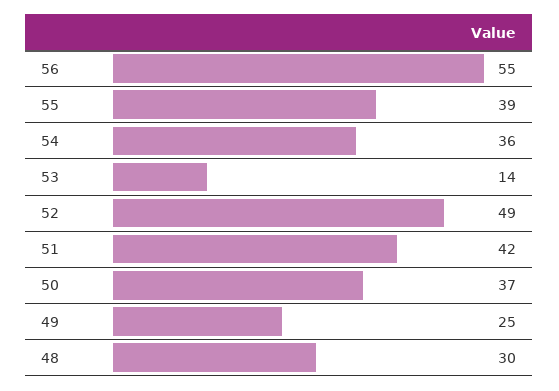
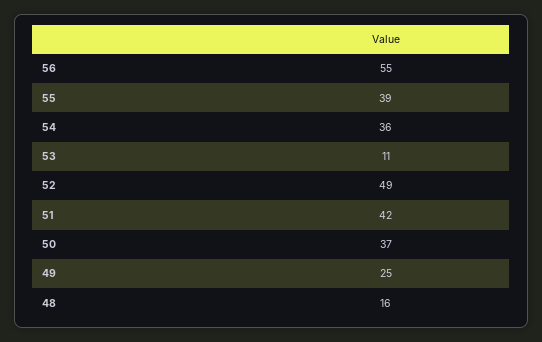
  {
    "56": 55,
    "55": 39,
    "54": 36,
-   "53": 14,
+   "53": 11,
    "52": 49,
    "51": 42,
    "50": 37,
    "49": 25,
-   "48": 30
+   "48": 16
  }

